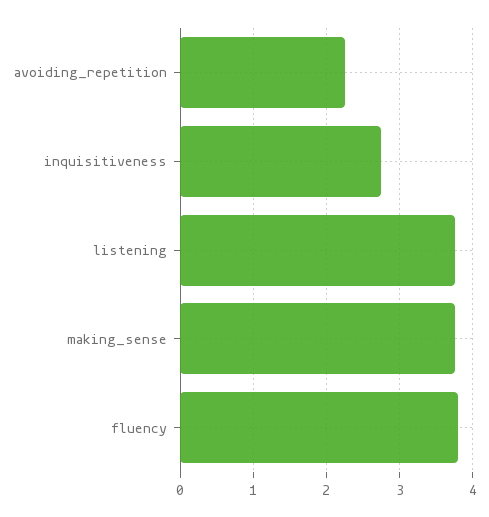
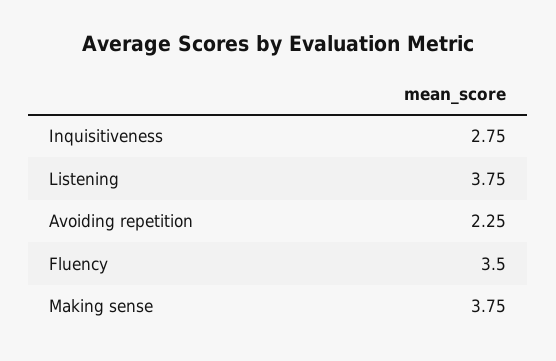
  {
    "avoiding_repetition": 2.25,
    "inquisitiveness": 2.75,
    "listening": 3.75,
    "making_sense": 3.75,
-   "fluency": 3.8
+   "fluency": 3.5
  }

